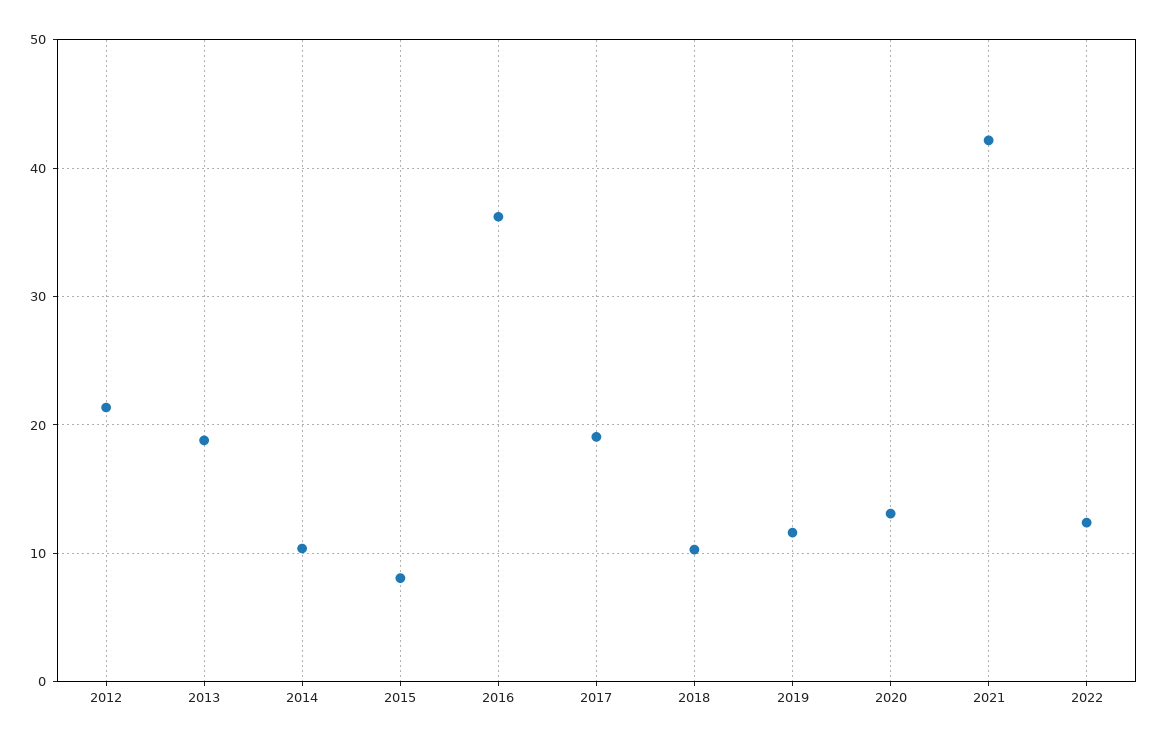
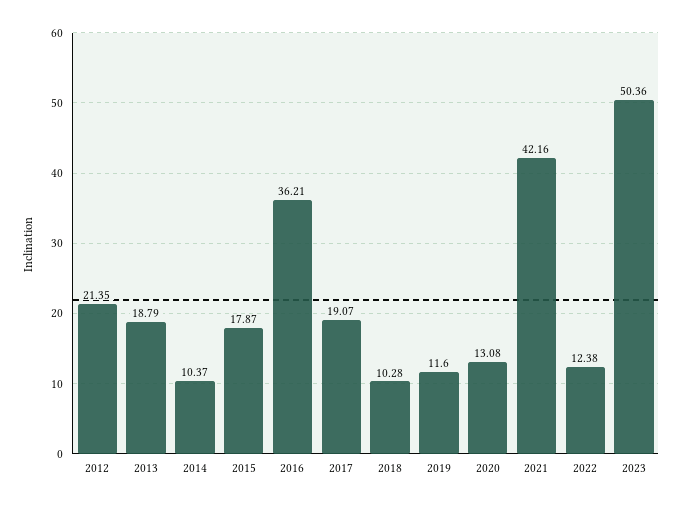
  {
    "2012": 21.35,
    "2013": 18.79,
    "2014": 10.37,
-   "2015": 8,
+   "2015": 17.87,
    "2016": 36.21,
    "2017": 19.07,
    "2018": 10.28,
    "2019": 11.6,
    "2020": 13.08,
    "2021": 42.16,
-   "2022": 12.38
+   "2022": 12.38,
+   "2023": 50.36
  }

